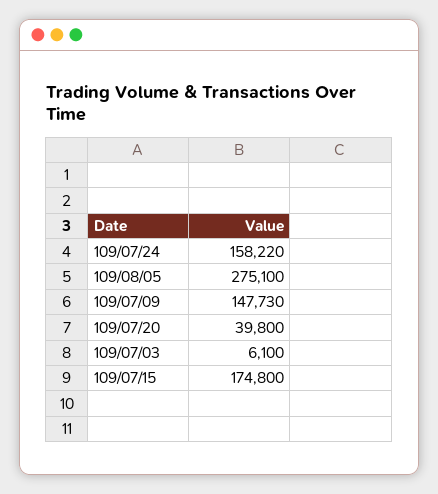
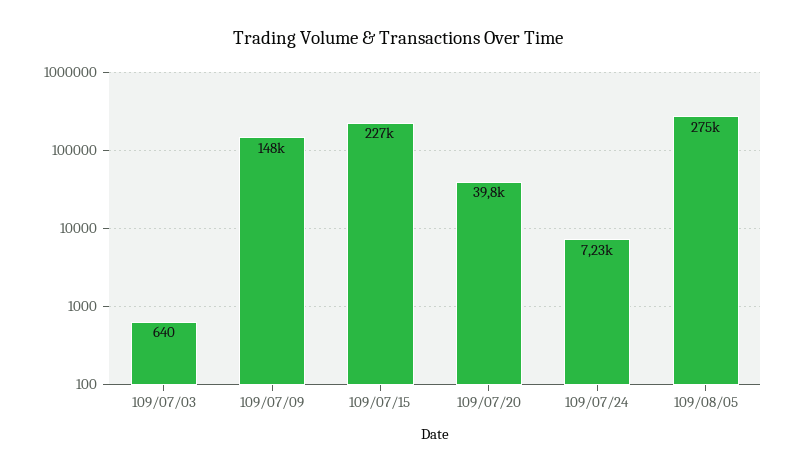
  {
-   "109/07/24": 158220,
+   "109/07/24": 7230,
    "109/08/05": 275100,
    "109/07/09": 147730,
    "109/07/20": 39800,
-   "109/07/03": 6100,
+   "109/07/03": 640,
-   "109/07/15": 174800
+   "109/07/15": 227000
  }

